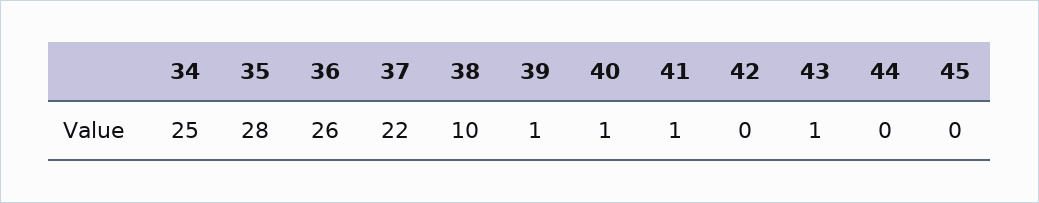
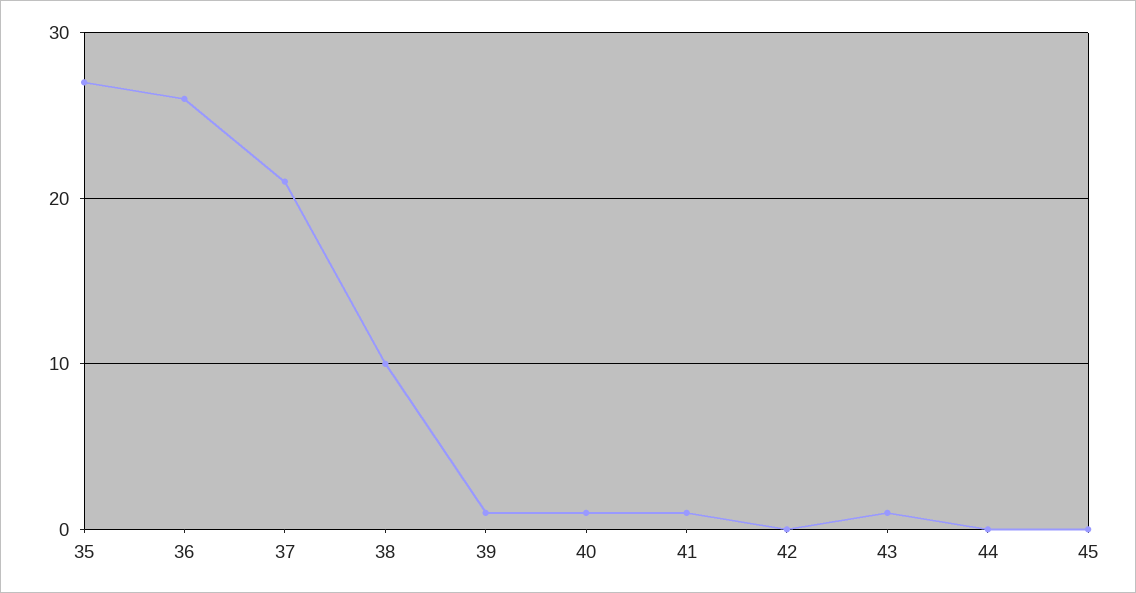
  {
-   "34": 25,
-   "35": 28,
+   "35": 27,
    "36": 26,
-   "37": 22,
+   "37": 21,
    "38": 10,
    "39": 1,
    "40": 1,
    "41": 1,
    "42": 0,
    "43": 1,
    "44": 0,
    "45": 0
  }

